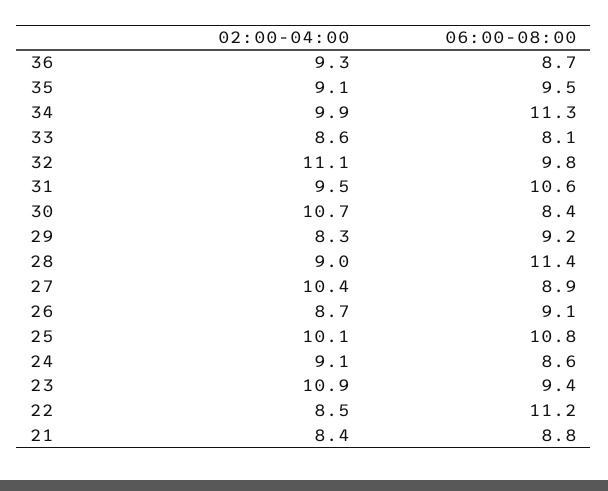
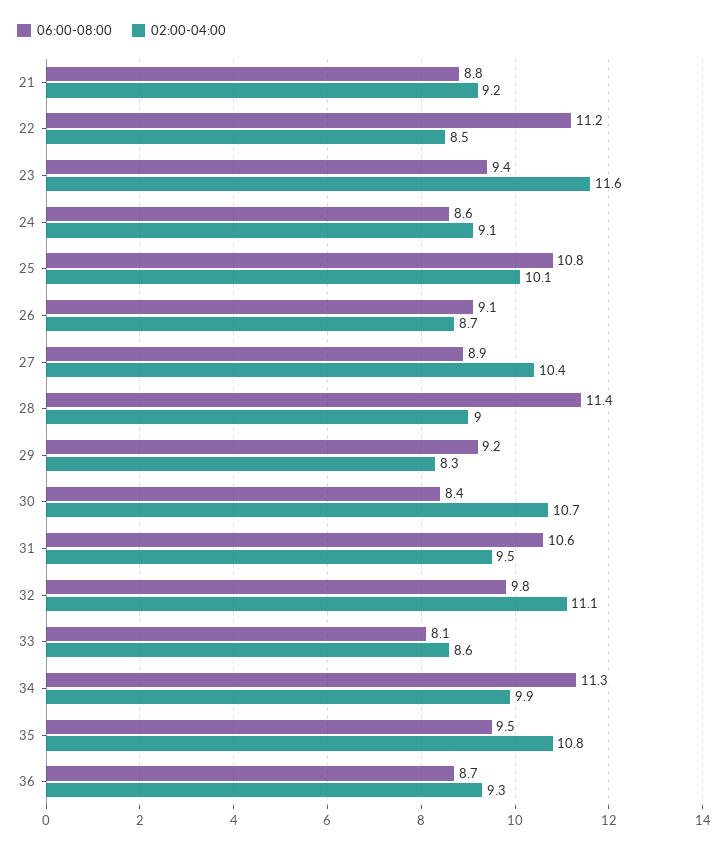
  {
    "02:00-04:00": {
      "36": 9.3,
-     "35": 9.1,
+     "35": 10.8,
      "34": 9.9,
      "33": 8.6,
      "32": 11.1,
      "31": 9.5,
      "30": 10.7,
      "29": 8.3,
      "28": 9,
      "27": 10.4,
      "26": 8.7,
      "25": 10.1,
      "24": 9.1,
-     "23": 10.9,
+     "23": 11.6,
      "22": 8.5,
-     "21": 8.4
+     "21": 9.2
    },
    "06:00-08:00": {
      "36": 8.7,
      "35": 9.5,
      "34": 11.3,
      "33": 8.1,
      "32": 9.8,
      "31": 10.6,
      "30": 8.4,
      "29": 9.2,
      "28": 11.4,
      "27": 8.9,
      "26": 9.1,
      "25": 10.8,
      "24": 8.6,
      "23": 9.4,
      "22": 11.2,
      "21": 8.8
    }
  }

